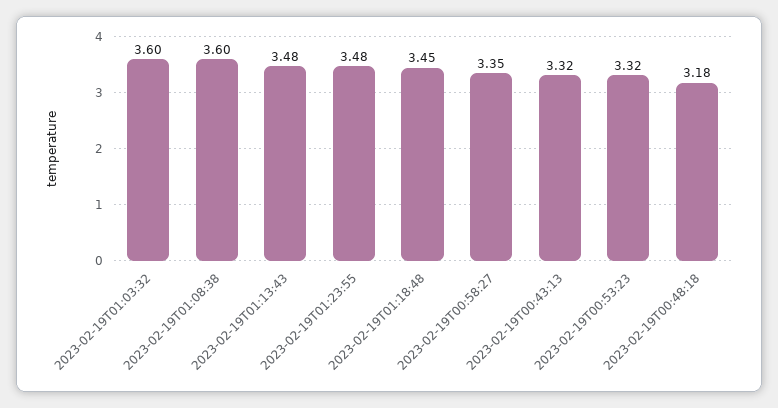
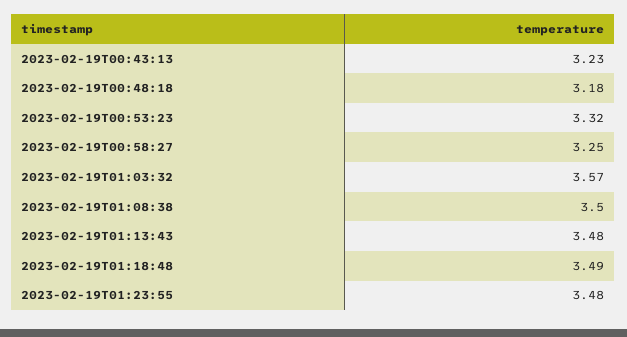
  {
-   "2023-02-19T01:03:32": 3.6,
+   "2023-02-19T01:03:32": 3.57,
-   "2023-02-19T01:08:38": 3.6,
+   "2023-02-19T01:08:38": 3.5,
    "2023-02-19T01:13:43": 3.48,
    "2023-02-19T01:23:55": 3.48,
-   "2023-02-19T01:18:48": 3.45,
+   "2023-02-19T01:18:48": 3.49,
-   "2023-02-19T00:58:27": 3.35,
+   "2023-02-19T00:58:27": 3.25,
-   "2023-02-19T00:43:13": 3.32,
+   "2023-02-19T00:43:13": 3.23,
    "2023-02-19T00:53:23": 3.32,
    "2023-02-19T00:48:18": 3.18
  }

